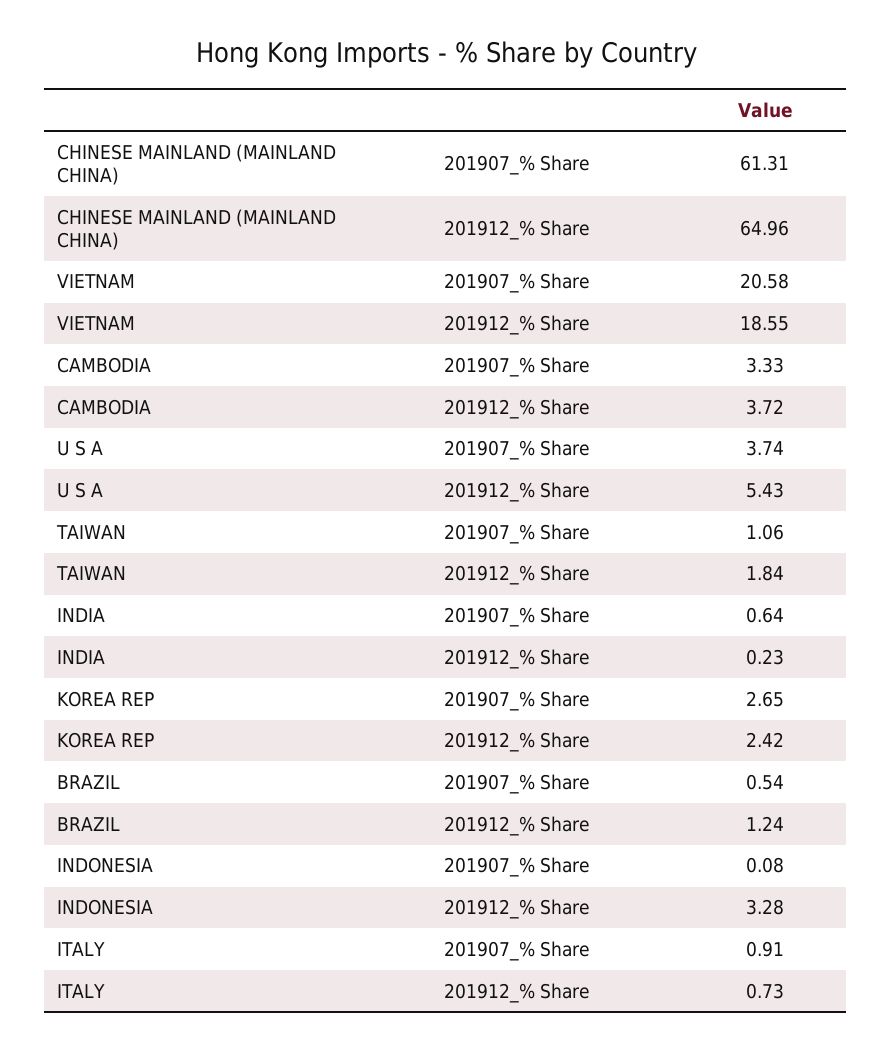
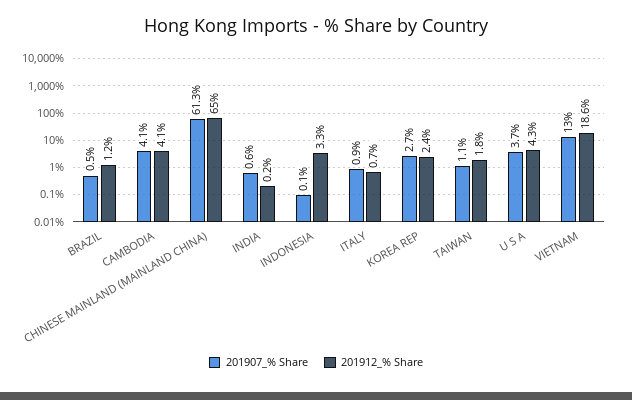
  {
    "201907_% Share": {
      "CHINESE MAINLAND (MAINLAND CHINA)": 61.31,
-     "VIETNAM": 20.58,
+     "VIETNAM": 13,
-     "CAMBODIA": 3.33,
+     "CAMBODIA": 4.1,
      "U S A": 3.74,
      "TAIWAN": 1.06,
      "INDIA": 0.64,
      "KOREA REP": 2.65,
      "BRAZIL": 0.54,
      "INDONESIA": 0.08,
      "ITALY": 0.91
    },
    "201912_% Share": {
      "CHINESE MAINLAND (MAINLAND CHINA)": 64.96,
      "VIETNAM": 18.55,
-     "CAMBODIA": 3.72,
+     "CAMBODIA": 4.1,
-     "U S A": 5.43,
+     "U S A": 4.3,
      "TAIWAN": 1.84,
      "INDIA": 0.23,
      "KOREA REP": 2.42,
      "BRAZIL": 1.24,
      "INDONESIA": 3.28,
      "ITALY": 0.73
    }
  }

